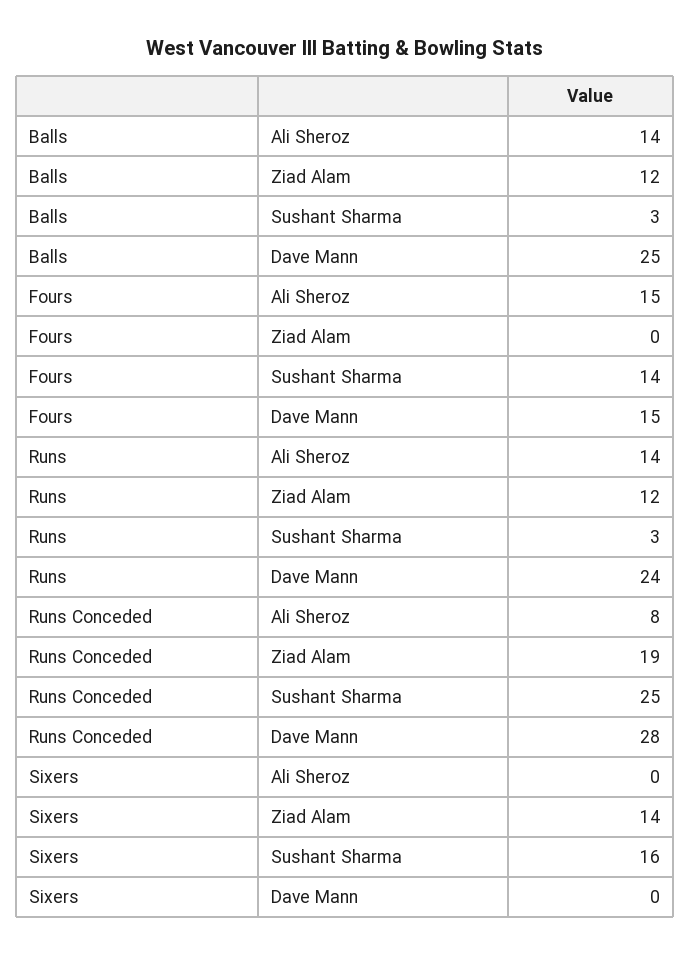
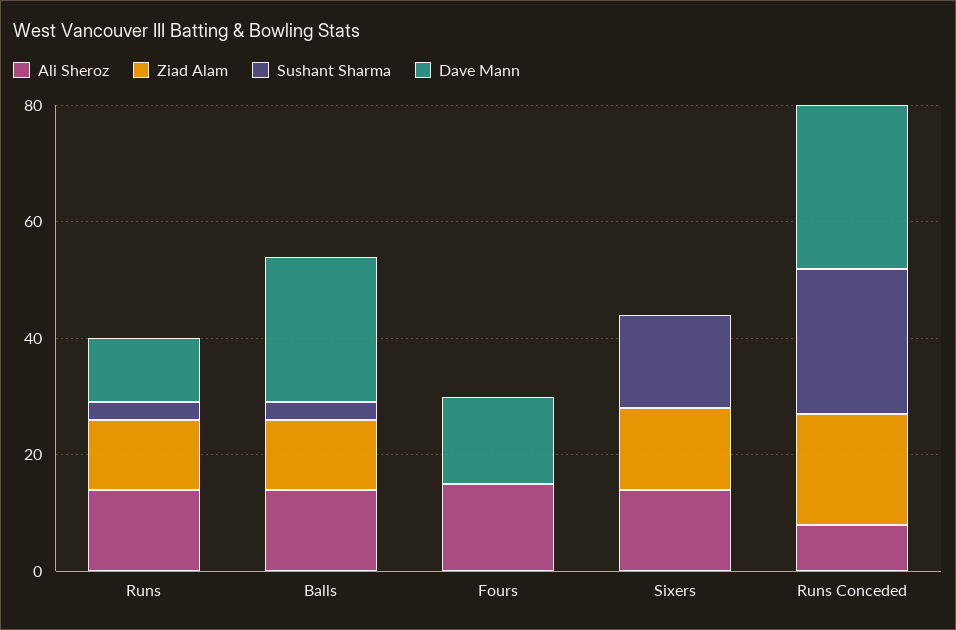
  {
    "Ali Sheroz": {
      "Balls": 14,
      "Fours": 15,
      "Runs": 14,
      "Runs Conceded": 8,
-     "Sixers": 0
+     "Sixers": 15
    },
    "Ziad Alam": {
      "Balls": 12,
      "Fours": 0,
      "Runs": 12,
      "Runs Conceded": 19,
      "Sixers": 14
    },
    "Sushant Sharma": {
      "Balls": 3,
-     "Fours": 14,
+     "Fours": 0,
      "Runs": 3,
      "Runs Conceded": 25,
      "Sixers": 16
    },
    "Dave Mann": {
      "Balls": 25,
      "Fours": 15,
-     "Runs": 24,
+     "Runs": 10,
      "Runs Conceded": 28,
      "Sixers": 0
    }
  }

